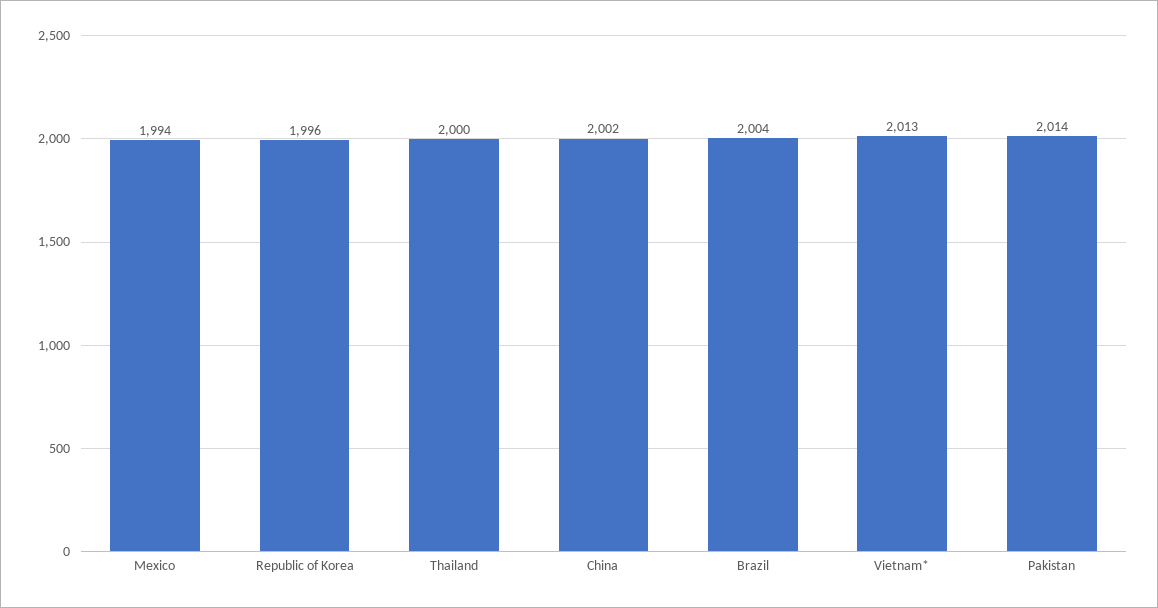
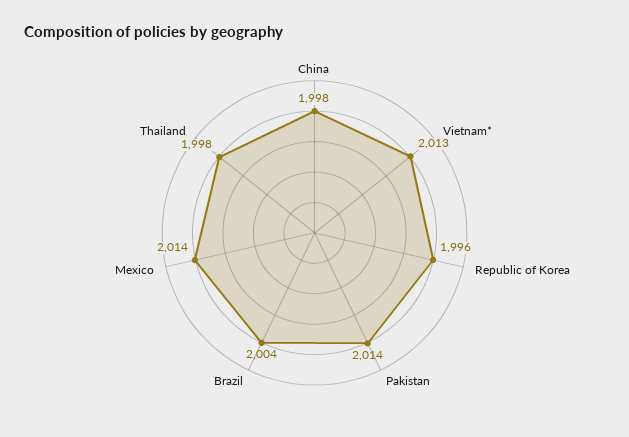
  {
-   "Mexico": 1994,
+   "Mexico": 2014,
    "Republic of Korea": 1996,
-   "Thailand": 2000,
+   "Thailand": 1998,
-   "China": 2002,
+   "China": 1998,
    "Brazil": 2004,
    "Vietnam*": 2013,
    "Pakistan": 2014
  }

